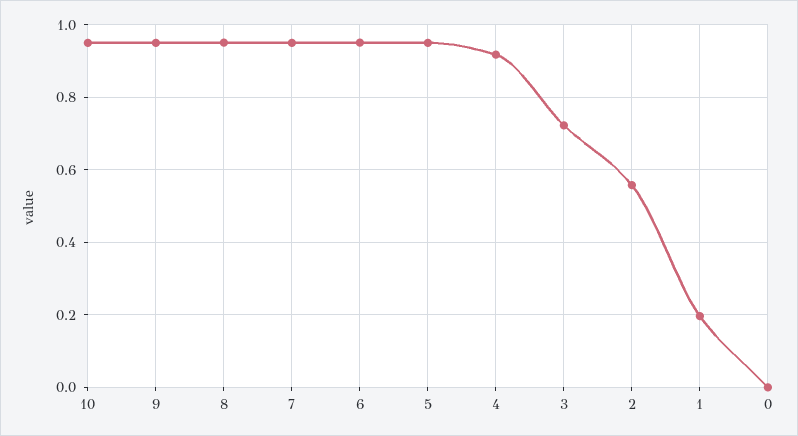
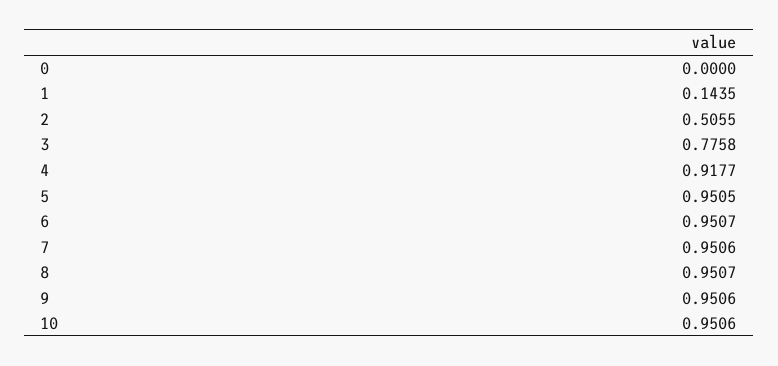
  {
    "10": 0.9506,
    "9": 0.9506,
    "8": 0.9507,
    "7": 0.9506,
    "6": 0.9507,
    "5": 0.9505,
    "4": 0.9177,
-   "3": 0.72,
+   "3": 0.7758,
-   "2": 0.56,
+   "2": 0.5055,
-   "1": 0.2,
+   "1": 0.1435,
    "0": 0
  }

